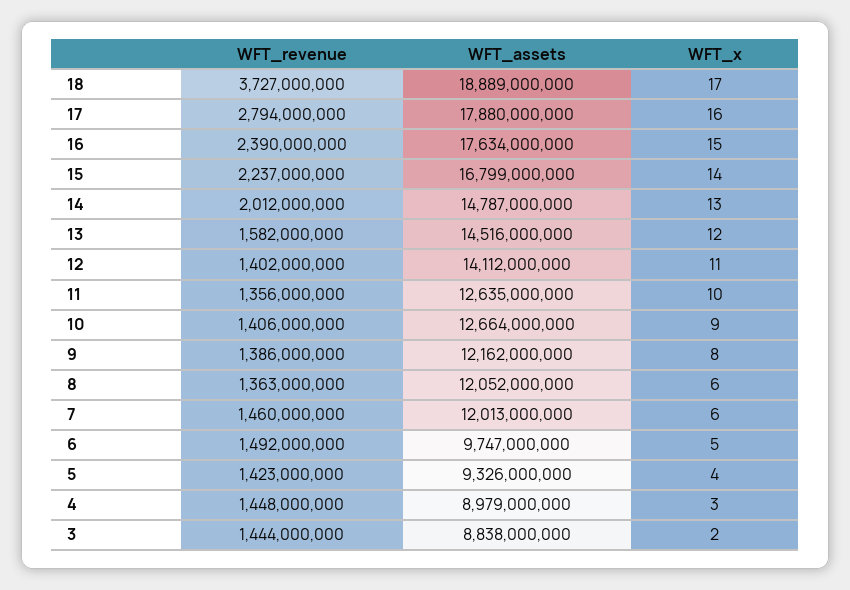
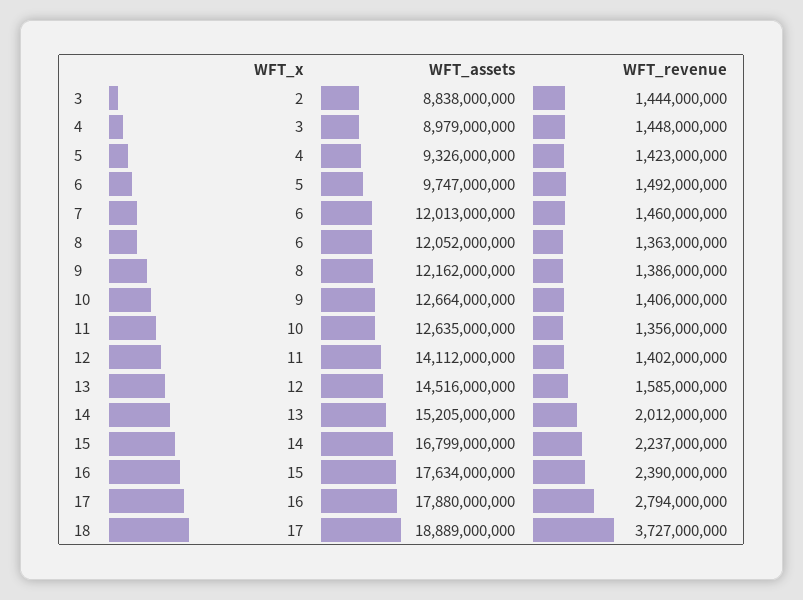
  {
    "WFT_revenue": {
      "18": 3727000000,
      "17": 2794000000,
      "16": 2390000000,
      "15": 2237000000,
      "14": 2012000000,
-     "13": 1582000000,
+     "13": 1585000000,
      "12": 1402000000,
      "11": 1356000000,
      "10": 1406000000,
      "9": 1386000000,
      "8": 1363000000,
      "7": 1460000000,
      "6": 1492000000,
      "5": 1423000000,
      "4": 1448000000,
      "3": 1444000000
    },
    "WFT_assets": {
      "18": 18889000000,
      "17": 17880000000,
      "16": 17634000000,
      "15": 16799000000,
-     "14": 14787000000,
+     "14": 15205000000,
      "13": 14516000000,
      "12": 14112000000,
      "11": 12635000000,
      "10": 12664000000,
      "9": 12162000000,
      "8": 12052000000,
      "7": 12013000000,
      "6": 9747000000,
      "5": 9326000000,
      "4": 8979000000,
      "3": 8838000000
    },
    "WFT_x": {
      "18": 17,
      "17": 16,
      "16": 15,
      "15": 14,
      "14": 13,
      "13": 12,
      "12": 11,
      "11": 10,
      "10": 9,
      "9": 8,
      "8": 6,
      "7": 6,
      "6": 5,
      "5": 4,
      "4": 3,
      "3": 2
    }
  }

